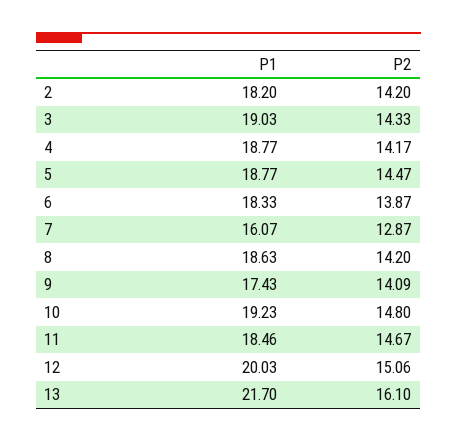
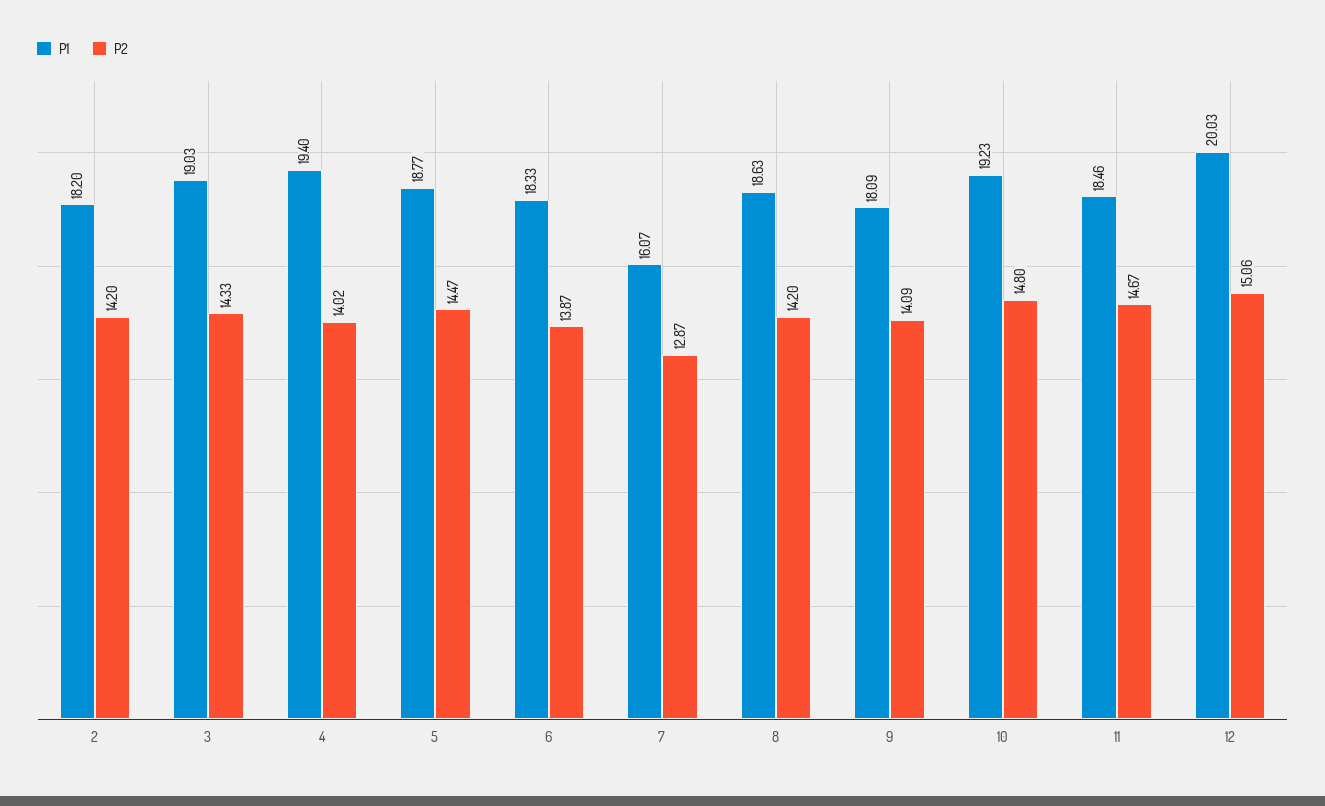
  {
    "P1": {
      "2": 18.2,
      "3": 19.03,
-     "4": 18.77,
+     "4": 19.4,
      "5": 18.77,
      "6": 18.33,
      "7": 16.07,
      "8": 18.63,
-     "9": 17.43,
+     "9": 18.09,
      "10": 19.23,
      "11": 18.46,
-     "12": 20.03,
+     "12": 20.03
-     "13": 21.7
    },
    "P2": {
      "2": 14.2,
      "3": 14.33,
-     "4": 14.17,
+     "4": 14.02,
      "5": 14.47,
      "6": 13.87,
      "7": 12.87,
      "8": 14.2,
      "9": 14.09,
      "10": 14.8,
      "11": 14.67,
-     "12": 15.06,
+     "12": 15.06
-     "13": 16.1
    }
  }

